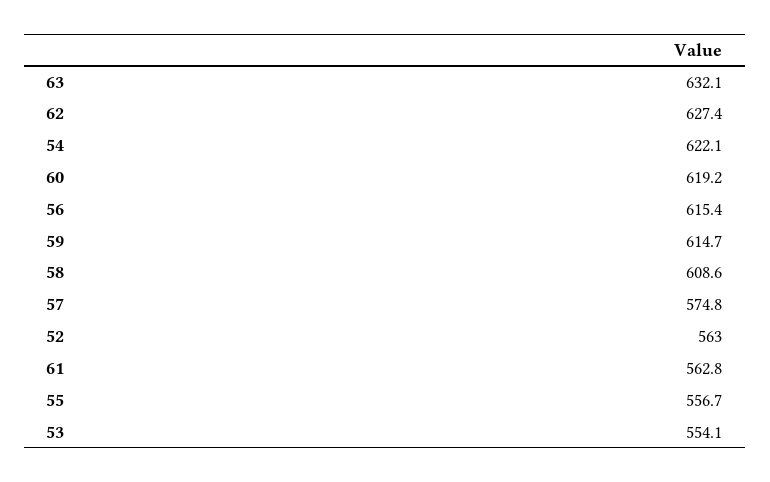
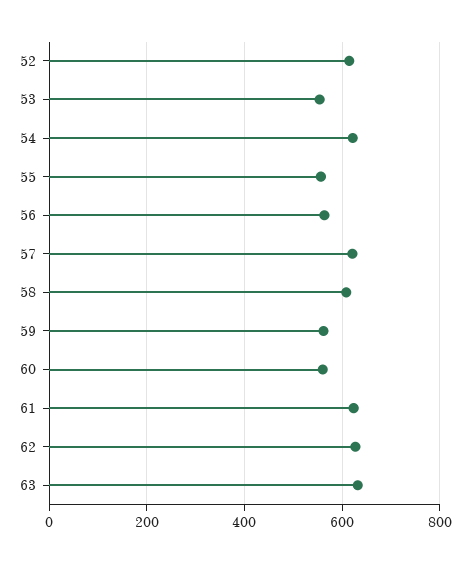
  {
    "63": 632.1,
    "62": 627.4,
    "54": 622.1,
-   "60": 619.2,
+   "60": 560,
-   "56": 615.4,
+   "56": 560,
-   "59": 614.7,
+   "59": 560,
    "58": 608.6,
-   "57": 574.8,
+   "57": 620,
-   "52": 563,
+   "52": 620,
-   "61": 562.8,
+   "61": 620,
    "55": 556.7,
    "53": 554.1
  }

